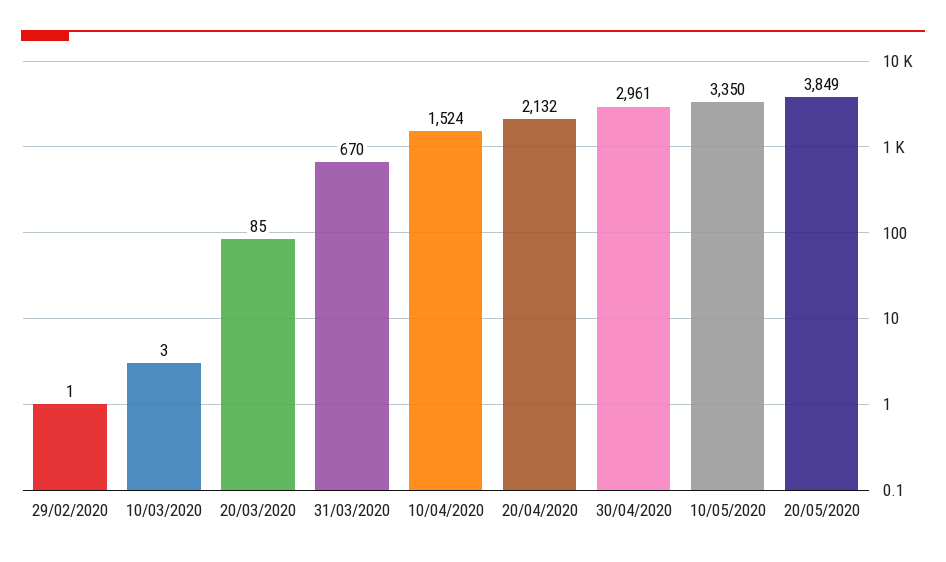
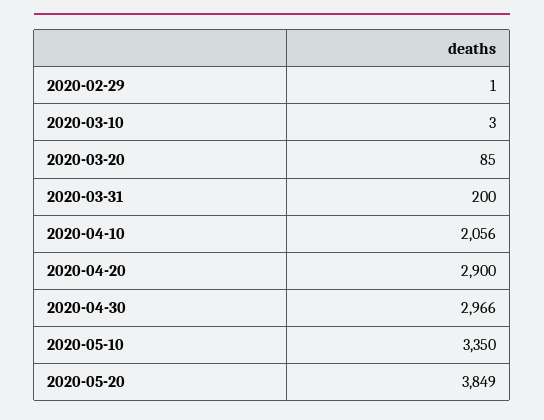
  {
    "29/02/2020": 1,
    "10/03/2020": 3,
    "20/03/2020": 85,
-   "31/03/2020": 670,
+   "31/03/2020": 200,
-   "10/04/2020": 1524,
+   "10/04/2020": 2056,
-   "20/04/2020": 2132,
+   "20/04/2020": 2900,
-   "30/04/2020": 2961,
+   "30/04/2020": 2966,
    "10/05/2020": 3350,
    "20/05/2020": 3849
  }

